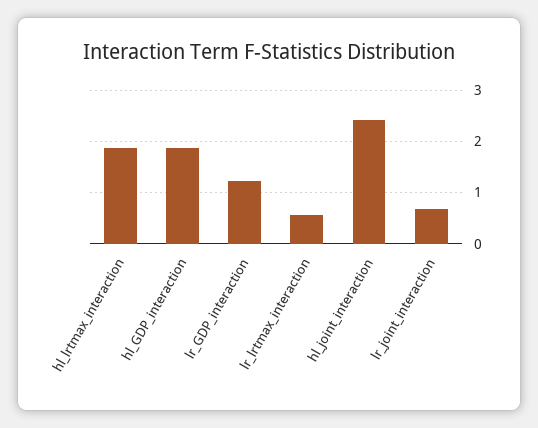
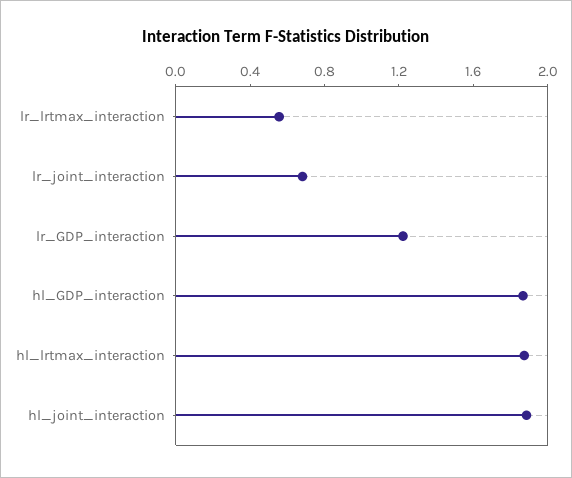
  {
    "hl_lrtmax_interaction": 1.9,
    "hl_GDP_interaction": 1.9,
    "lr_GDP_interaction": 1.2,
    "lr_lrtmax_interaction": 0.6,
-   "hl_joint_interaction": 2.4,
+   "hl_joint_interaction": 1.9,
    "lr_joint_interaction": 0.7
  }

